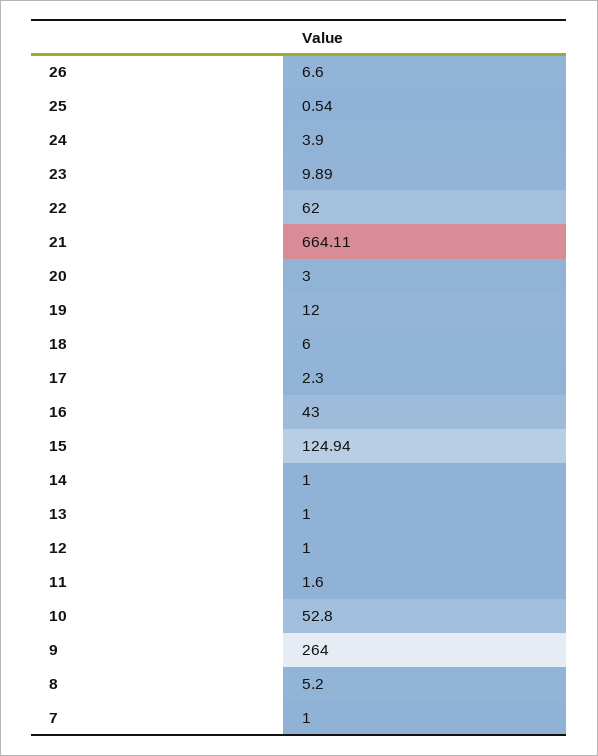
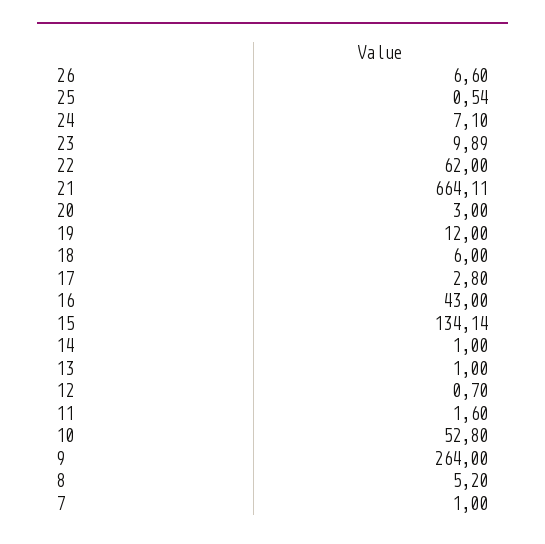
  {
    "26": 6.6,
    "25": 0.54,
-   "24": 3.9,
+   "24": 7.1,
    "23": 9.89,
    "22": 62,
    "21": 664.11,
    "20": 3,
    "19": 12,
    "18": 6,
-   "17": 2.3,
+   "17": 2.8,
    "16": 43,
-   "15": 124.94,
+   "15": 134.14,
    "14": 1,
    "13": 1,
-   "12": 1,
+   "12": 0.7,
    "11": 1.6,
    "10": 52.8,
    "9": 264,
    "8": 5.2,
    "7": 1
  }

